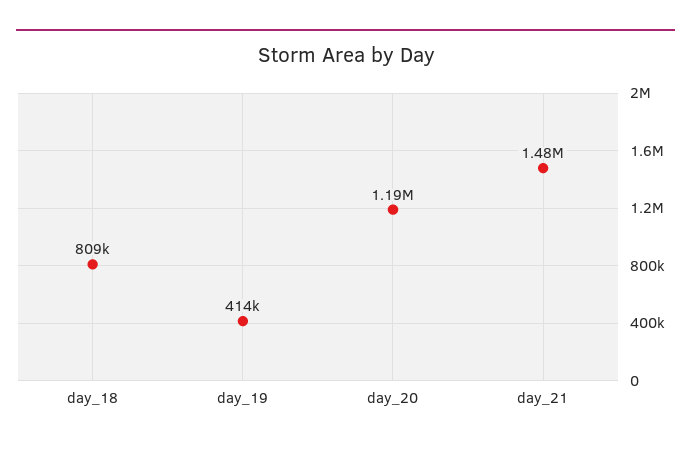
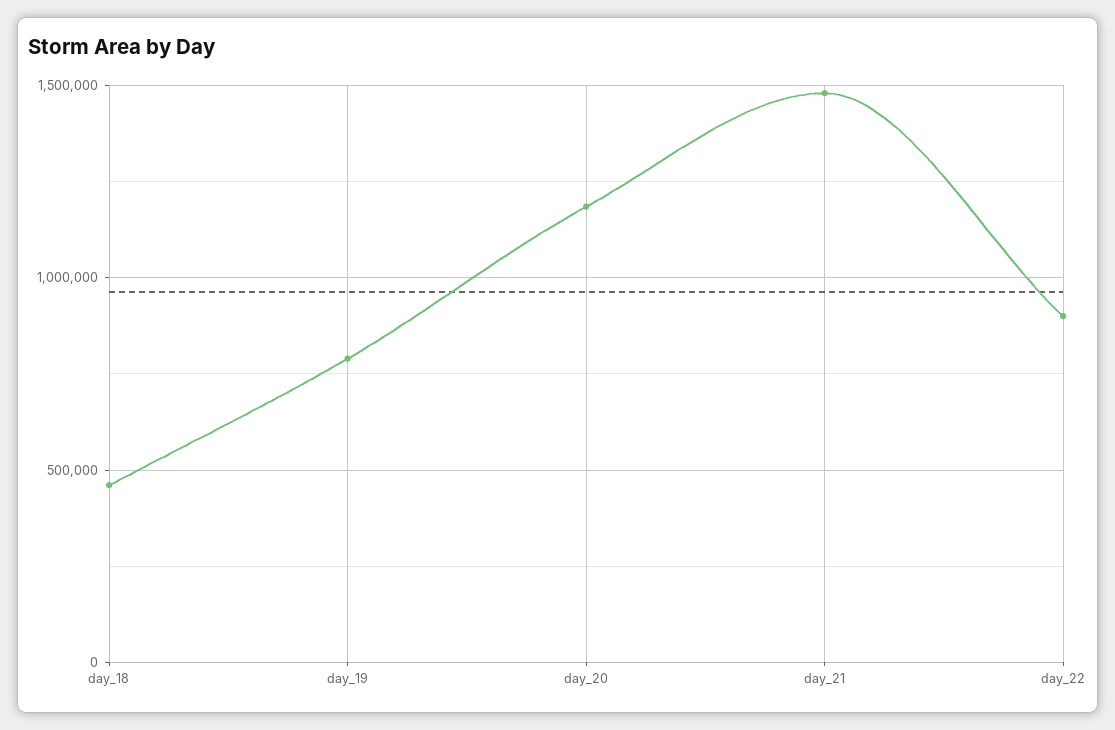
  {
-   "day_18": 809000,
+   "day_18": 450000,
-   "day_19": 414000,
+   "day_19": 800000,
    "day_20": 1190000,
-   "day_21": 1480000
+   "day_21": 1480000,
+   "day_22": 900000
  }

